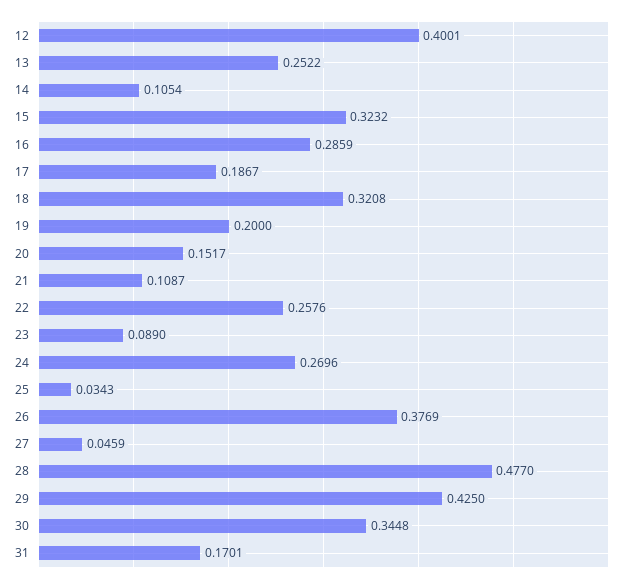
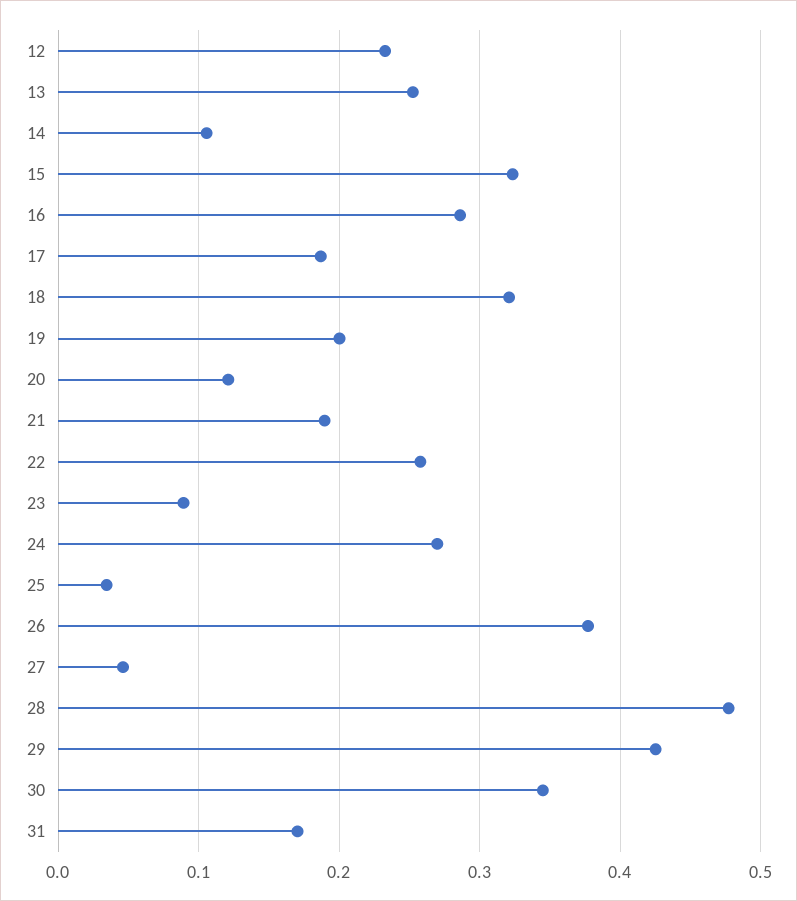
  {
-   "12": 0.4001,
+   "12": 0.23,
    "13": 0.2522,
    "14": 0.1054,
    "15": 0.3232,
    "16": 0.2859,
    "17": 0.1867,
    "18": 0.3208,
    "19": 0.2,
-   "20": 0.1517,
+   "20": 0.12,
-   "21": 0.1087,
+   "21": 0.19,
    "22": 0.2576,
    "23": 0.089,
    "24": 0.2696,
    "25": 0.0343,
    "26": 0.3769,
    "27": 0.0459,
    "28": 0.477,
    "29": 0.425,
    "30": 0.3448,
    "31": 0.1701
  }

